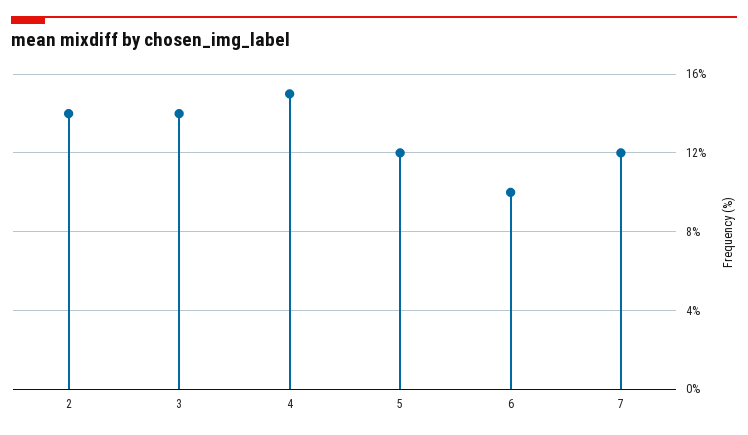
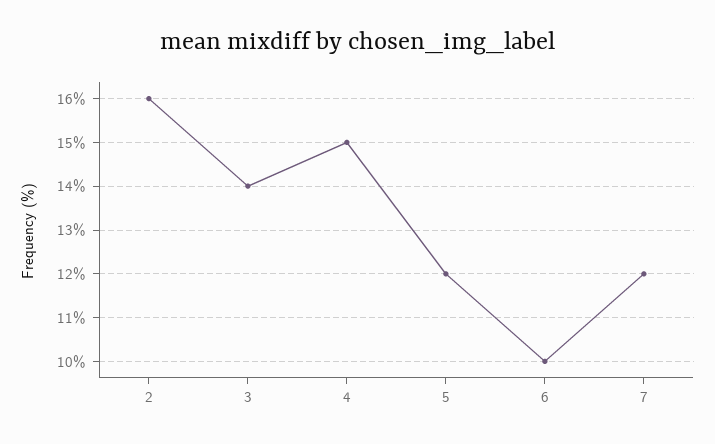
  {
-   "2": 14,
+   "2": 16,
    "3": 14,
    "4": 15,
    "5": 12,
    "6": 10,
    "7": 12
  }

